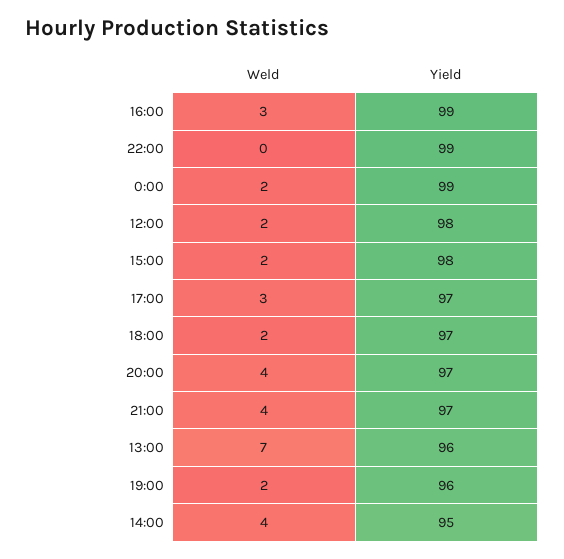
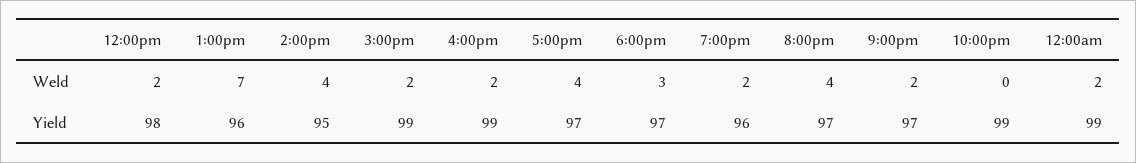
  {
    "Weld": {
-     "16:00": 3,
+     "16:00": 2,
      "22:00": 0,
      "0:00": 2,
      "12:00": 2,
      "15:00": 2,
-     "17:00": 3,
+     "17:00": 4,
-     "18:00": 2,
+     "18:00": 3,
      "20:00": 4,
-     "21:00": 4,
+     "21:00": 2,
      "13:00": 7,
      "19:00": 2,
      "14:00": 4
    },
    "Yield": {
      "16:00": 99,
      "22:00": 99,
      "0:00": 99,
      "12:00": 98,
-     "15:00": 98,
+     "15:00": 99,
      "17:00": 97,
      "18:00": 97,
      "20:00": 97,
      "21:00": 97,
      "13:00": 96,
      "19:00": 96,
      "14:00": 95
    }
  }

